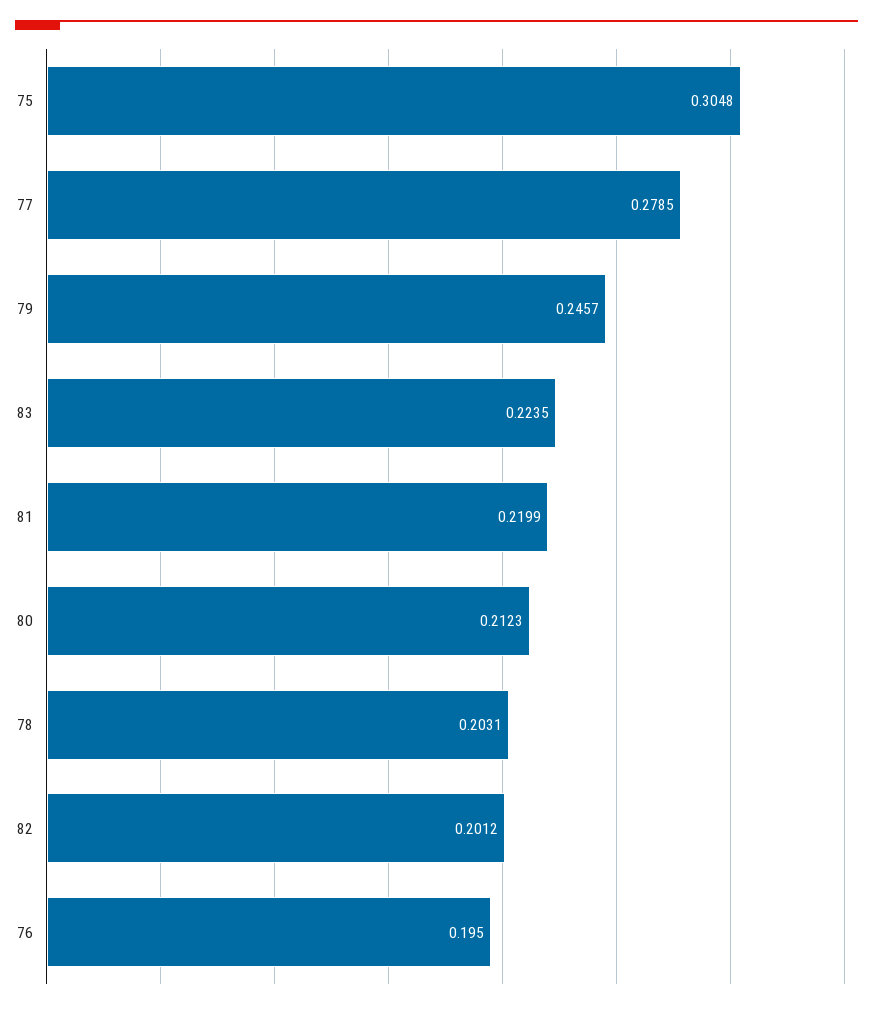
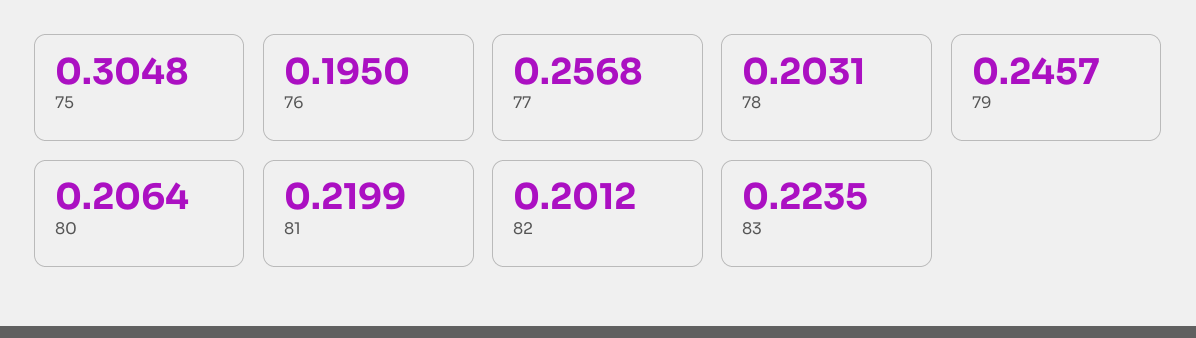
  {
    "75": 0.3048,
-   "77": 0.2785,
+   "77": 0.2568,
    "79": 0.2457,
    "83": 0.2235,
    "81": 0.2199,
-   "80": 0.2123,
+   "80": 0.2064,
    "78": 0.2031,
    "82": 0.2012,
    "76": 0.195
  }

